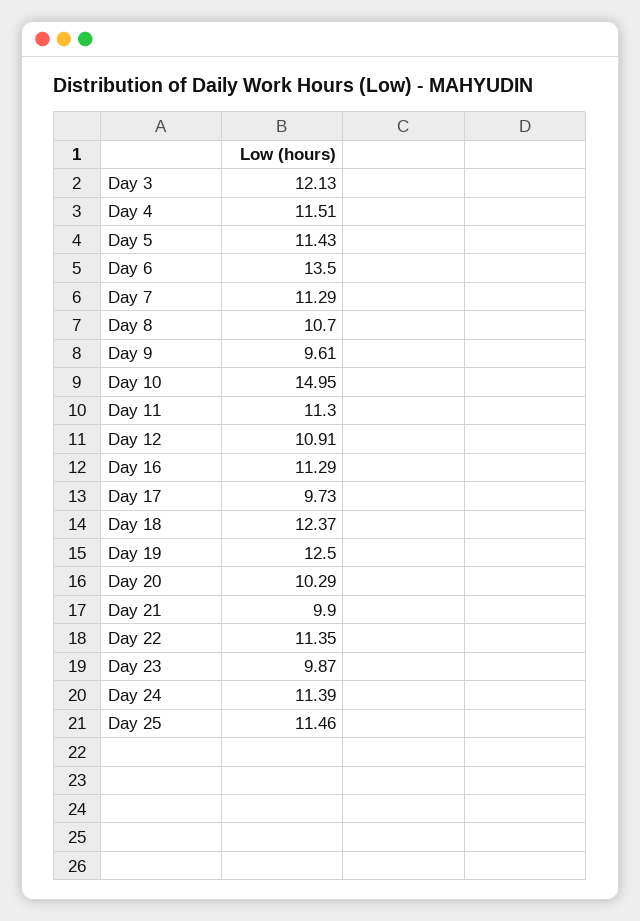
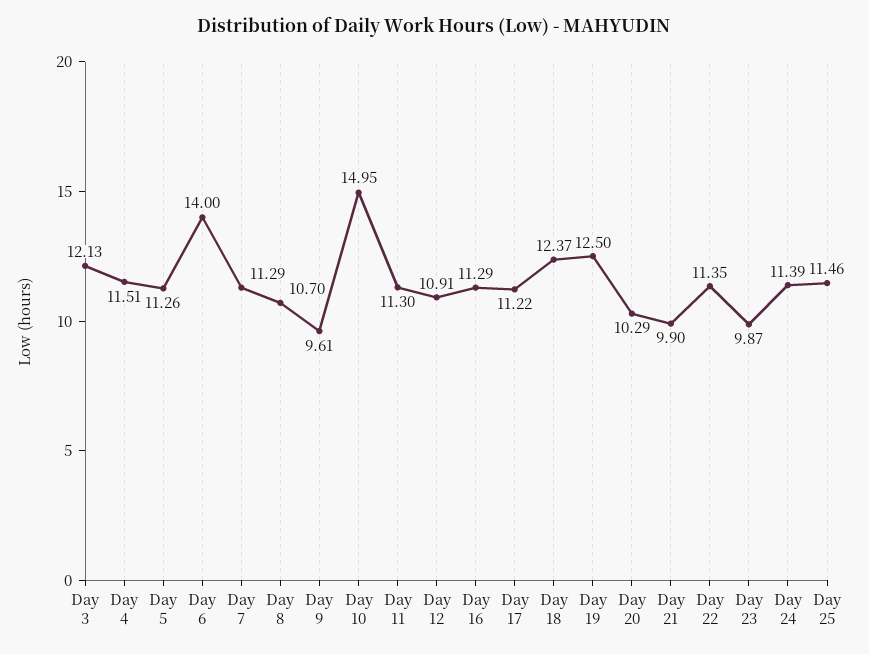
  {
    "Day 3": 12.13,
    "Day 4": 11.51,
-   "Day 5": 11.43,
+   "Day 5": 11.26,
-   "Day 6": 13.5,
+   "Day 6": 14,
    "Day 7": 11.29,
    "Day 8": 10.7,
    "Day 9": 9.61,
    "Day 10": 14.95,
    "Day 11": 11.3,
    "Day 12": 10.91,
    "Day 16": 11.29,
-   "Day 17": 9.73,
+   "Day 17": 11.22,
    "Day 18": 12.37,
    "Day 19": 12.5,
    "Day 20": 10.29,
    "Day 21": 9.9,
    "Day 22": 11.35,
    "Day 23": 9.87,
    "Day 24": 11.39,
    "Day 25": 11.46
  }

